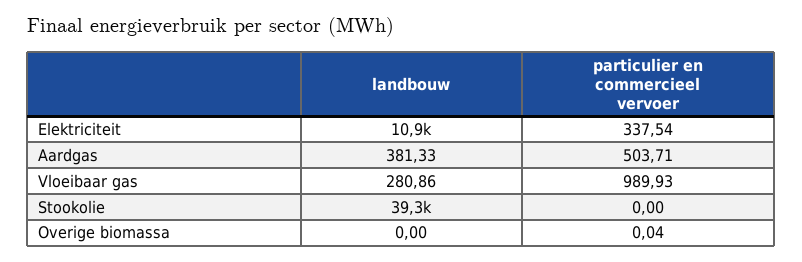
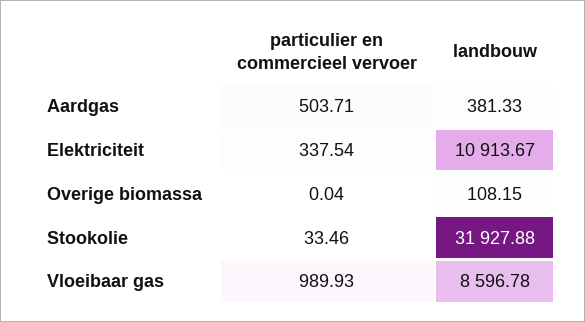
  {
    "landbouw": {
      "Elektriciteit": 10913.67,
      "Aardgas": 381.33,
-     "Vloeibaar gas": 280.86,
+     "Vloeibaar gas": 8596.78,
-     "Stookolie": 39300,
+     "Stookolie": 31927.88,
-     "Overige biomassa": 0
+     "Overige biomassa": 108.15
    },
    "particulier en commercieel vervoer": {
      "Elektriciteit": 337.54,
      "Aardgas": 503.71,
      "Vloeibaar gas": 989.93,
-     "Stookolie": 0,
+     "Stookolie": 33.46,
      "Overige biomassa": 0.04
    }
  }

